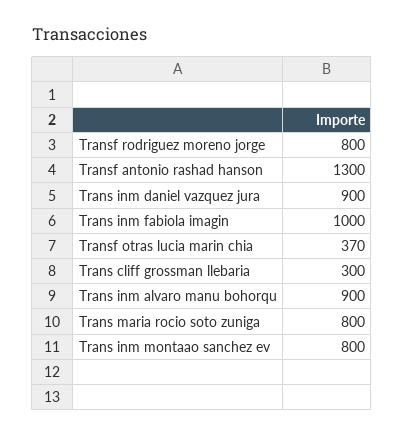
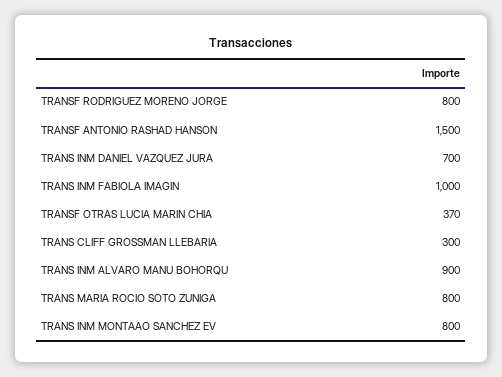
  {
    "Transf rodriguez moreno jorge": 800,
-   "Transf antonio rashad hanson": 1300,
+   "Transf antonio rashad hanson": 1500,
-   "Trans inm daniel vazquez jura": 900,
+   "Trans inm daniel vazquez jura": 700,
    "Trans inm fabiola imagin": 1000,
    "Transf otras lucia marin chia": 370,
    "Trans cliff grossman llebaria": 300,
    "Trans inm alvaro manu bohorqu": 900,
    "Trans maria rocio soto zuniga": 800,
    "Trans inm montaao sanchez ev": 800
  }

